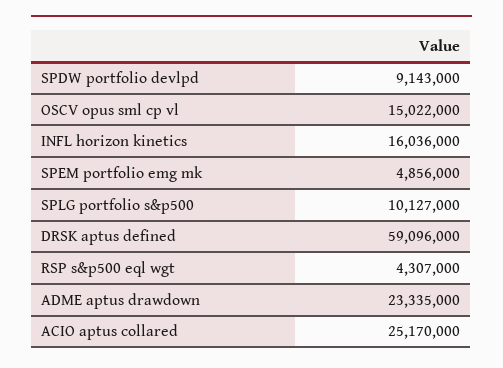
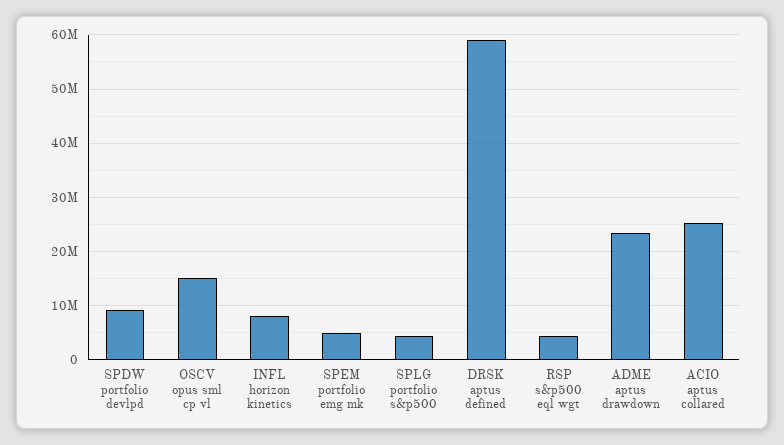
  {
    "SPDW portfolio devlpd": 9143000,
    "OSCV opus sml cp vl": 15022000,
-   "INFL horizon kinetics": 16036000,
+   "INFL horizon kinetics": 8000000,
    "SPEM portfolio emg mk": 4856000,
-   "SPLG portfolio s&p500": 10127000,
+   "SPLG portfolio s&p500": 4000000,
    "DRSK aptus defined": 59096000,
    "RSP s&p500 eql wgt": 4307000,
    "ADME aptus drawdown": 23335000,
    "ACIO aptus collared": 25170000
  }

